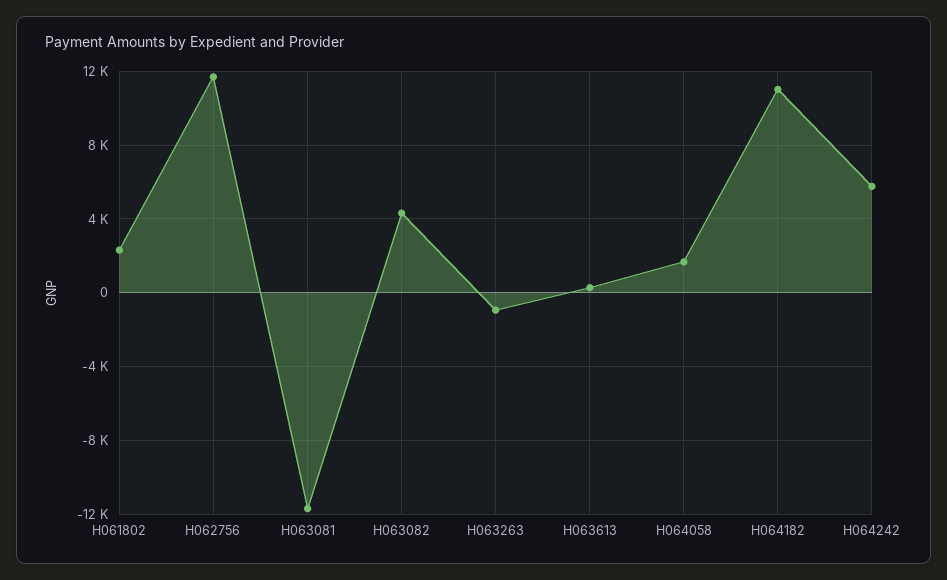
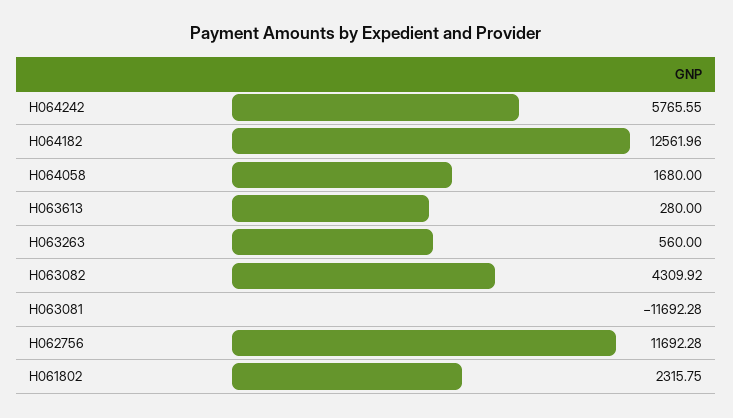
  {
    "H061802": 2315.75,
    "H062756": 11692.28,
    "H063081": -11692.28,
    "H063082": 4309.92,
-   "H063263": -1000,
+   "H063263": 560,
    "H063613": 280,
    "H064058": 1680,
-   "H064182": 11000,
+   "H064182": 12561.96,
    "H064242": 5765.55
  }

